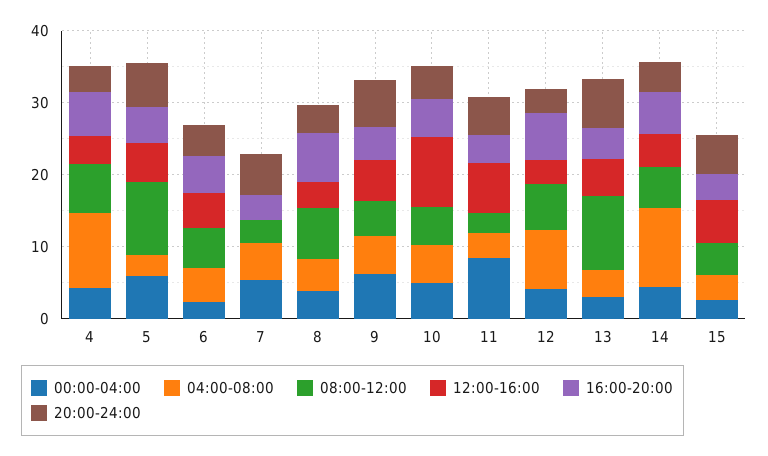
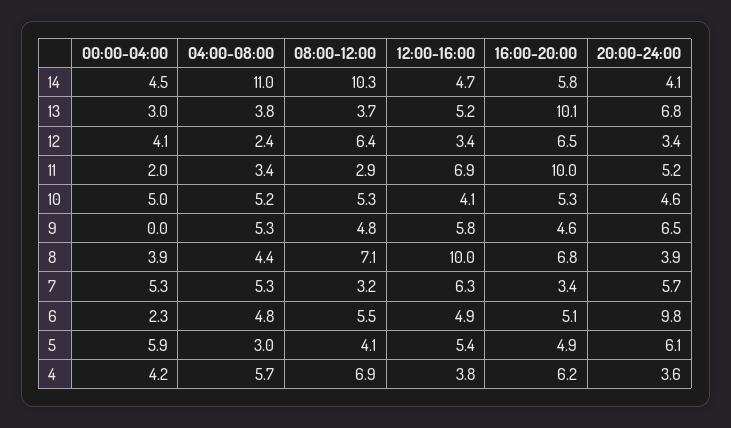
  {
    "00:00-04:00": {
      "4": 4.2,
      "5": 5.9,
      "6": 2.3,
      "7": 5.3,
      "8": 3.9,
-     "9": 6,
+     "9": 0,
      "10": 5,
-     "11": 8,
+     "11": 2,
      "12": 4.1,
      "13": 3,
-     "14": 4.5,
+     "14": 4.5
-     "15": 2
    },
    "04:00-08:00": {
-     "4": 10,
+     "4": 5.7,
      "5": 3,
      "6": 4.8,
      "7": 5.3,
      "8": 4.4,
      "9": 5.3,
      "10": 5.2,
      "11": 3.4,
-     "12": 8,
+     "12": 2.4,
      "13": 3.8,
-     "14": 11,
+     "14": 11
-     "15": 4
    },
    "08:00-12:00": {
      "4": 6.9,
-     "5": 10,
+     "5": 4.1,
      "6": 5.5,
      "7": 3.2,
      "8": 7.1,
      "9": 4.8,
      "10": 5.3,
      "11": 2.9,
      "12": 6.4,
-     "13": 10,
+     "13": 3.7,
-     "14": 6,
+     "14": 10.3
-     "15": 4
    },
    "12:00-16:00": {
      "4": 3.8,
      "5": 5.4,
      "6": 4.9,
-     "7": 0,
+     "7": 6.3,
-     "8": 4,
+     "8": 10,
      "9": 5.8,
-     "10": 10,
+     "10": 4.1,
      "11": 6.9,
      "12": 3.4,
      "13": 5.2,
-     "14": 4.7,
+     "14": 4.7
-     "15": 6
    },
    "16:00-20:00": {
      "4": 6.2,
      "5": 4.9,
      "6": 5.1,
      "7": 3.4,
      "8": 6.8,
      "9": 4.6,
      "10": 5.3,
-     "11": 4,
+     "11": 10,
      "12": 6.5,
-     "13": 4,
+     "13": 10.1,
-     "14": 5.8,
+     "14": 5.8
-     "15": 4
    },
    "20:00-24:00": {
      "4": 3.6,
      "5": 6.1,
-     "6": 4,
+     "6": 9.8,
      "7": 5.7,
      "8": 3.9,
      "9": 6.5,
      "10": 4.6,
      "11": 5.2,
      "12": 3.4,
      "13": 6.8,
-     "14": 4.1,
+     "14": 4.1
-     "15": 6
    }
  }

